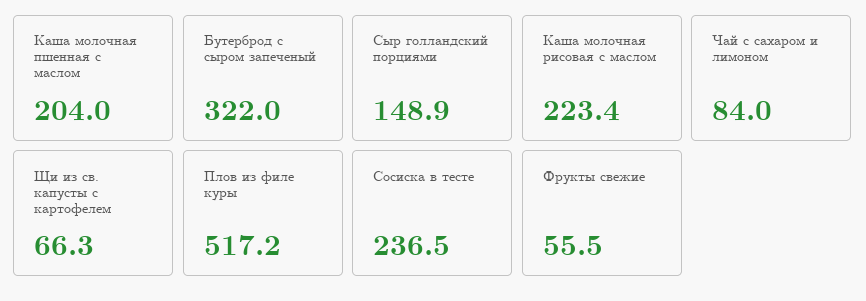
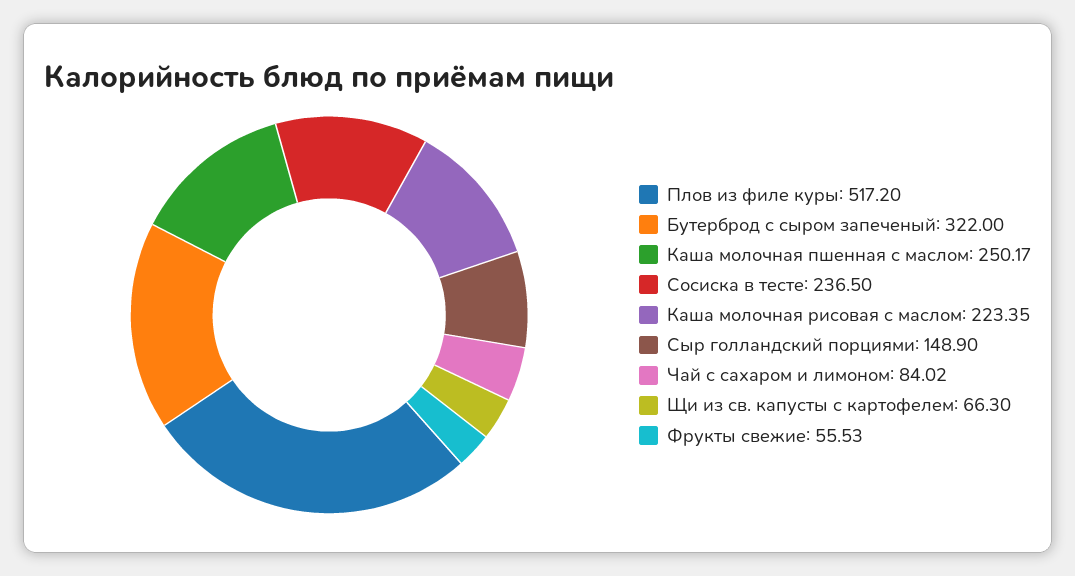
  {
-   "Каша молочная пшенная с маслом": 204,
+   "Каша молочная пшенная с маслом": 250.17,
    "Бутерброд с сыром запеченый": 322,
    "Сыр голландский порциями": 148.9,
    "Каша молочная рисовая с маслом": 223.35,
    "Чай с сахаром и лимоном": 84.02,
    "Щи из св. капусты с картофелем": 66.3,
    "Плов из филе куры": 517.2,
    "Сосиска в тесте": 236.5,
    "Фрукты свежие": 55.53
  }

